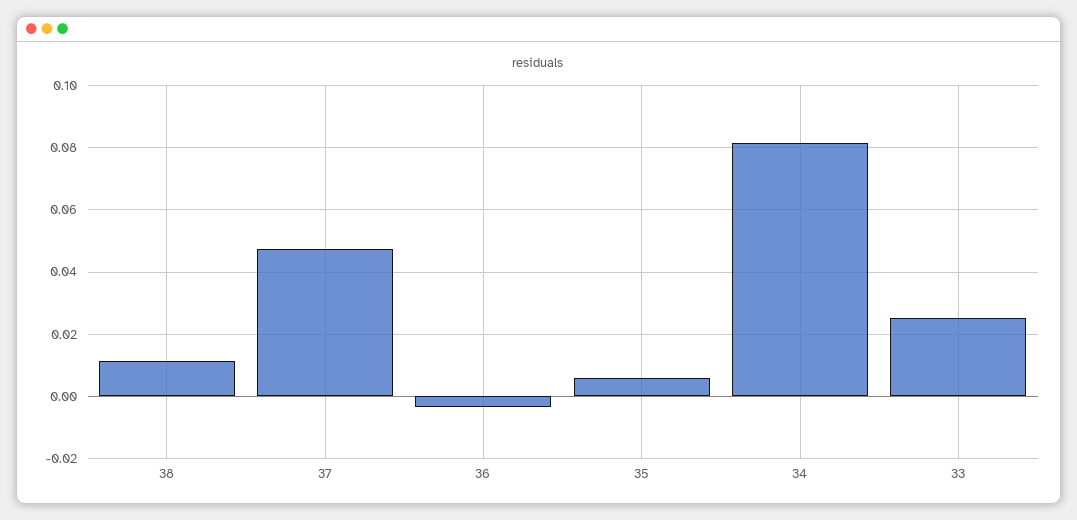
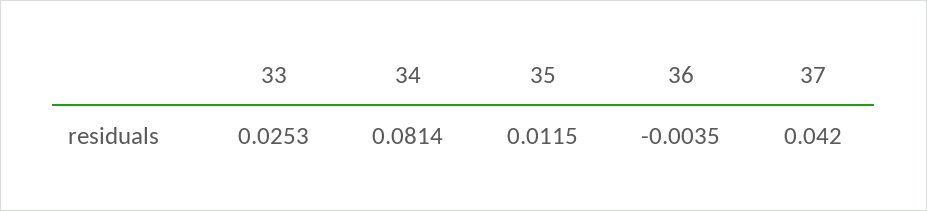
  {
-   "38": 0.012,
-   "37": 0.048,
+   "37": 0.042,
    "36": -0.0035,
-   "35": 0.006,
+   "35": 0.0115,
    "34": 0.0814,
    "33": 0.0253
  }

